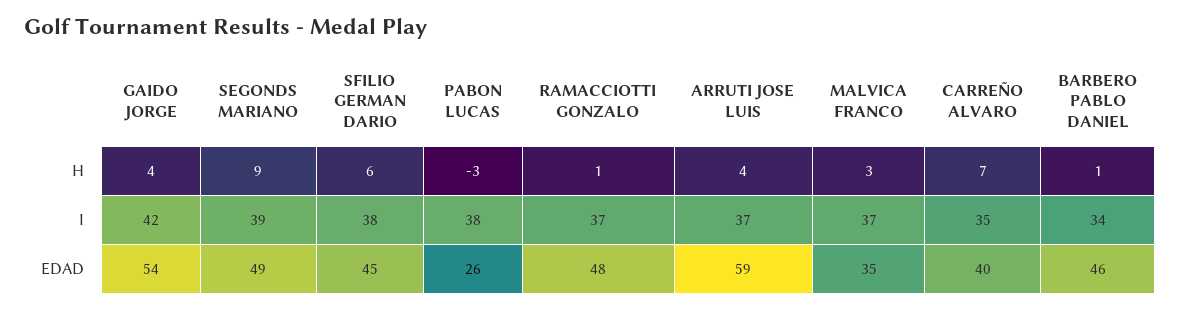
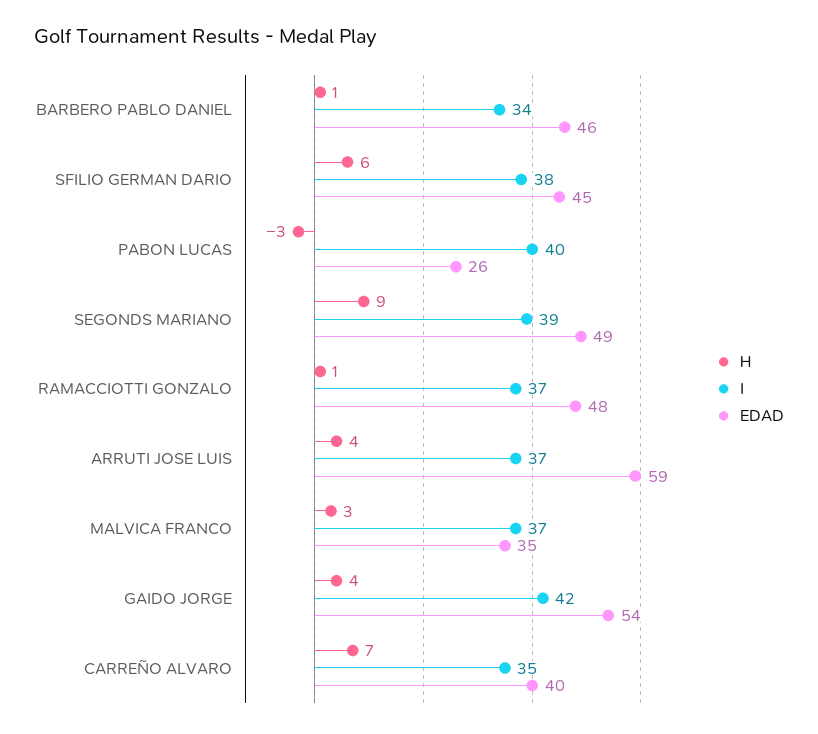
  {
    "H": {
      "GAIDO JORGE": 4,
      "SEGONDS MARIANO": 9,
      "SFILIO GERMAN DARIO": 6,
      "PABON LUCAS": -3,
      "RAMACCIOTTI GONZALO": 1,
      "ARRUTI JOSE LUIS": 4,
      "MALVICA FRANCO": 3,
      "CARREÑO ALVARO": 7,
      "BARBERO PABLO DANIEL": 1
    },
    "I": {
      "GAIDO JORGE": 42,
      "SEGONDS MARIANO": 39,
      "SFILIO GERMAN DARIO": 38,
-     "PABON LUCAS": 38,
+     "PABON LUCAS": 40,
      "RAMACCIOTTI GONZALO": 37,
      "ARRUTI JOSE LUIS": 37,
      "MALVICA FRANCO": 37,
      "CARREÑO ALVARO": 35,
      "BARBERO PABLO DANIEL": 34
    },
    "EDAD": {
      "GAIDO JORGE": 54,
      "SEGONDS MARIANO": 49,
      "SFILIO GERMAN DARIO": 45,
      "PABON LUCAS": 26,
      "RAMACCIOTTI GONZALO": 48,
      "ARRUTI JOSE LUIS": 59,
      "MALVICA FRANCO": 35,
      "CARREÑO ALVARO": 40,
      "BARBERO PABLO DANIEL": 46
    }
  }

